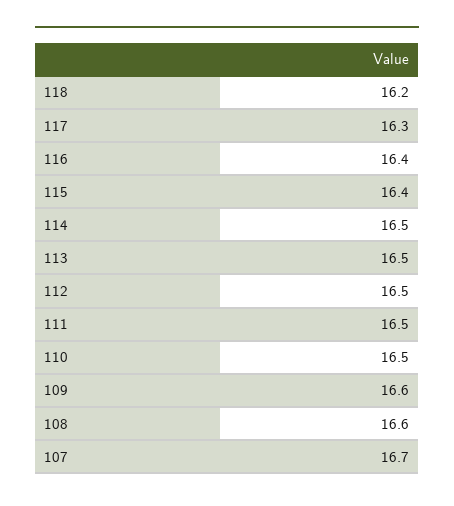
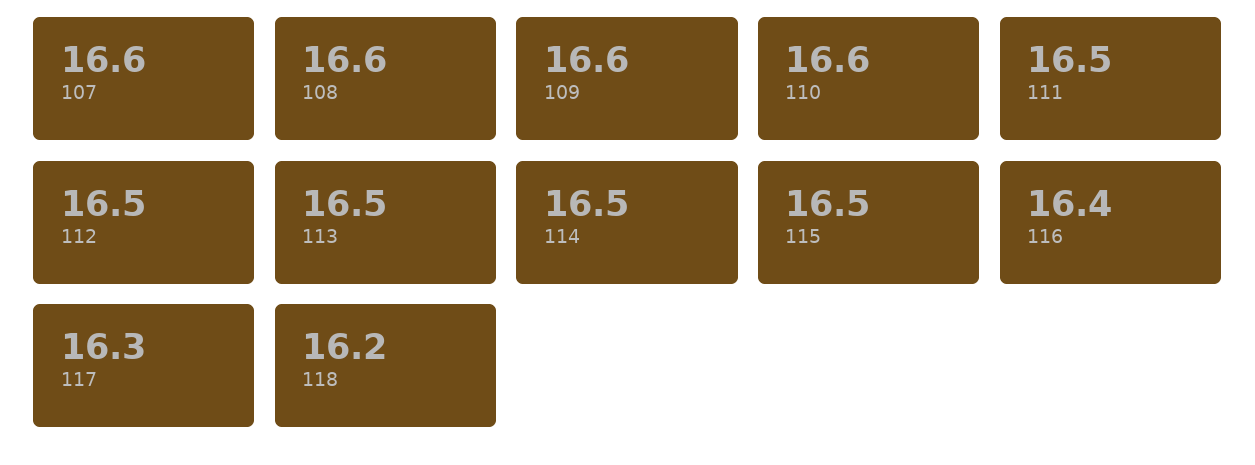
  {
    "118": 16.2,
    "117": 16.3,
    "116": 16.4,
-   "115": 16.4,
+   "115": 16.5,
    "114": 16.5,
    "113": 16.5,
    "112": 16.5,
    "111": 16.5,
-   "110": 16.5,
+   "110": 16.6,
    "109": 16.6,
    "108": 16.6,
-   "107": 16.7
+   "107": 16.6
  }

